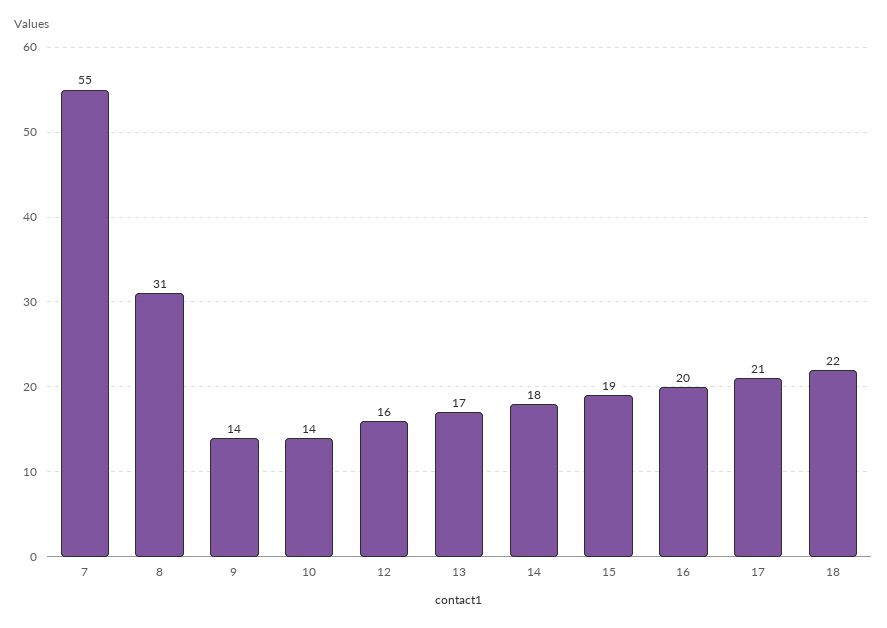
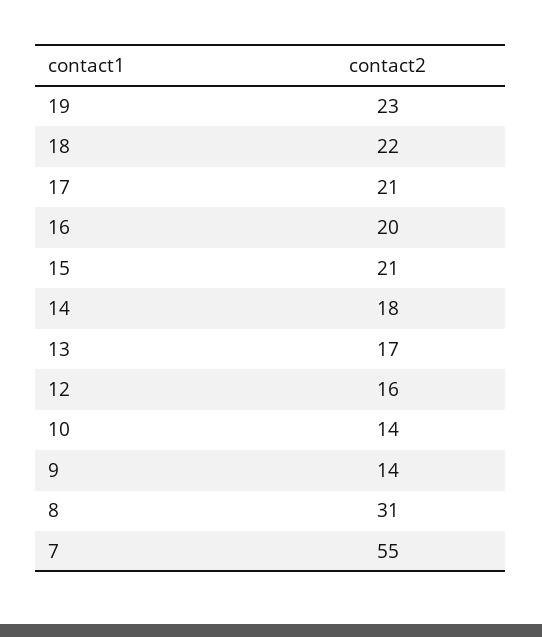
  {
    "7": 55,
    "8": 31,
    "9": 14,
    "10": 14,
    "12": 16,
    "13": 17,
    "14": 18,
-   "15": 19,
+   "15": 21,
    "16": 20,
    "17": 21,
-   "18": 22
+   "18": 22,
+   "19": 23
  }

